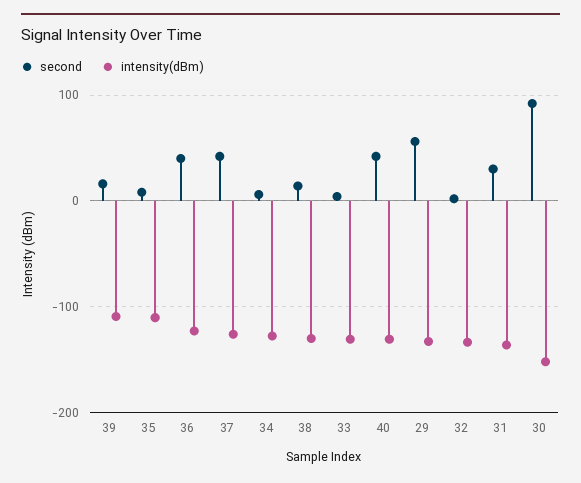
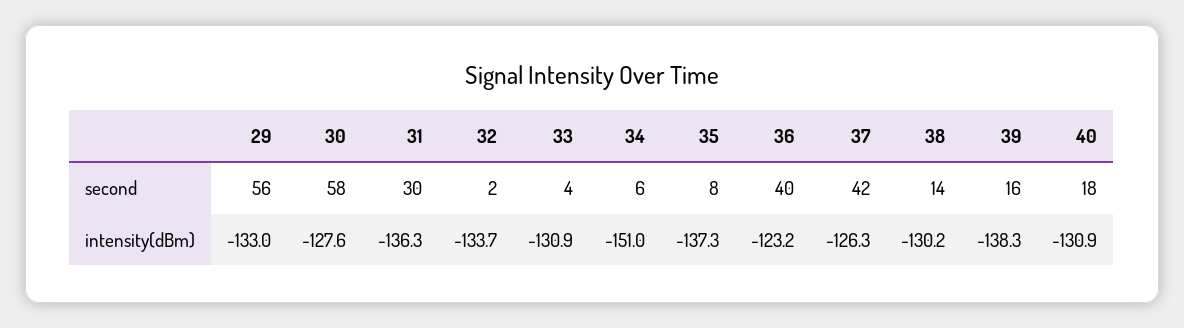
  {
    "second": {
      "39": 16,
      "35": 8,
      "36": 40,
      "37": 42,
      "34": 6,
      "38": 14,
      "33": 4,
-     "40": 40,
+     "40": 18,
      "29": 56,
      "32": 2,
      "31": 30,
-     "30": 90
+     "30": 58
    },
    "intensity(dBm)": {
-     "39": -110,
+     "39": -138.3,
-     "35": -110,
+     "35": -137.3,
      "36": -123.2,
      "37": -126.3,
-     "34": -130,
+     "34": -151,
      "38": -130.2,
      "33": -130.9,
      "40": -130.9,
      "29": -133,
      "32": -133.7,
      "31": -136.3,
-     "30": -150
+     "30": -127.6
    }
  }

